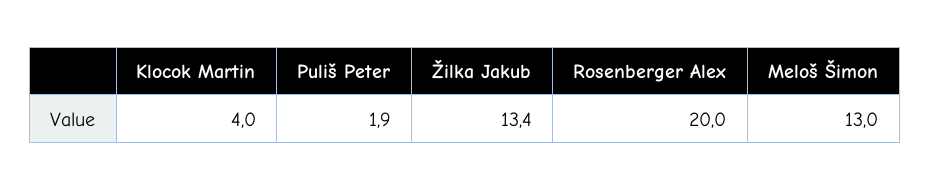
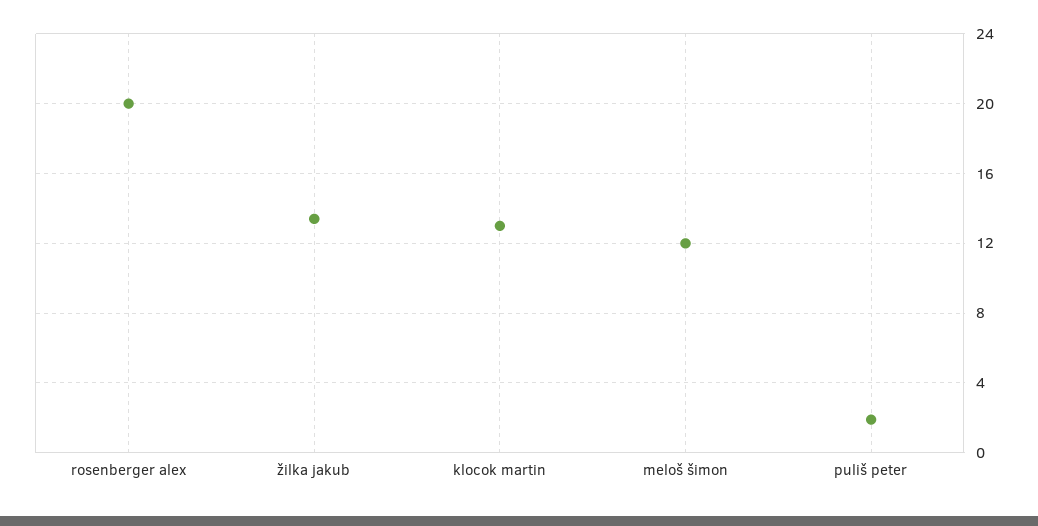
  {
-   "Klocok Martin": 4,
+   "Klocok Martin": 13,
    "Puliš Peter": 1.9,
    "Žilka Jakub": 13.4,
    "Rosenberger Alex": 20,
-   "Meloš Šimon": 13
+   "Meloš Šimon": 12
  }

